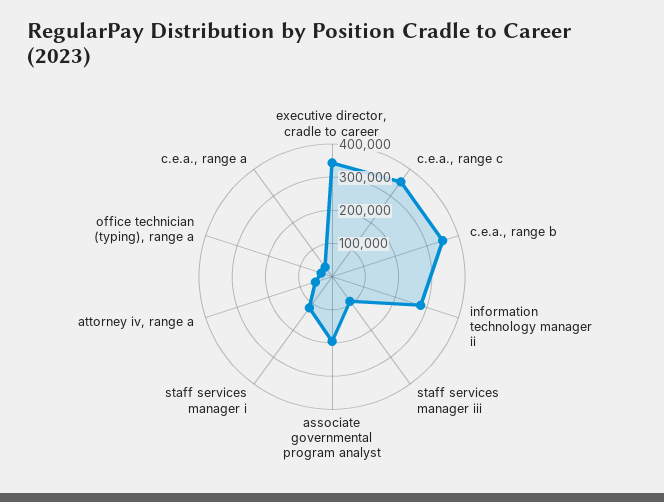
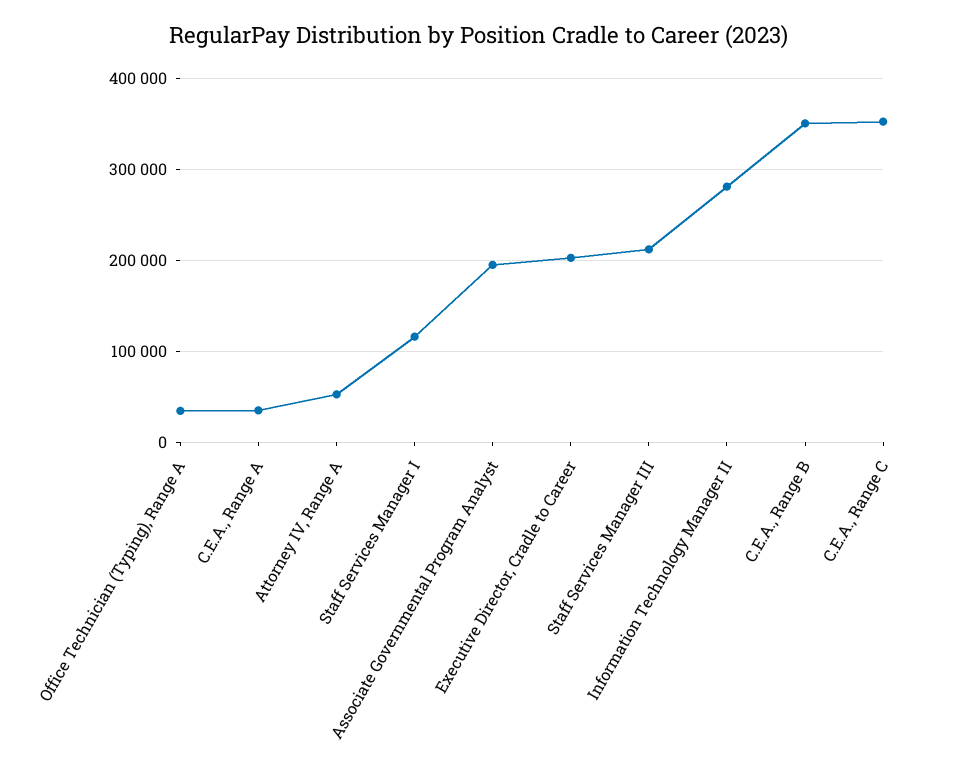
  {
-   "executive director, cradle to career": 350000,
+   "executive director, cradle to career": 200000,
    "c.e.a., range c": 350000,
    "c.e.a., range b": 350000,
    "information technology manager ii": 280000,
-   "staff services manager iii": 100000,
+   "staff services manager iii": 210000,
    "associate governmental program analyst": 200000,
    "staff services manager i": 120000,
    "attorney iv, range a": 50000,
    "office technician (typing), range a": 30000,
    "c.e.a., range a": 40000
  }

